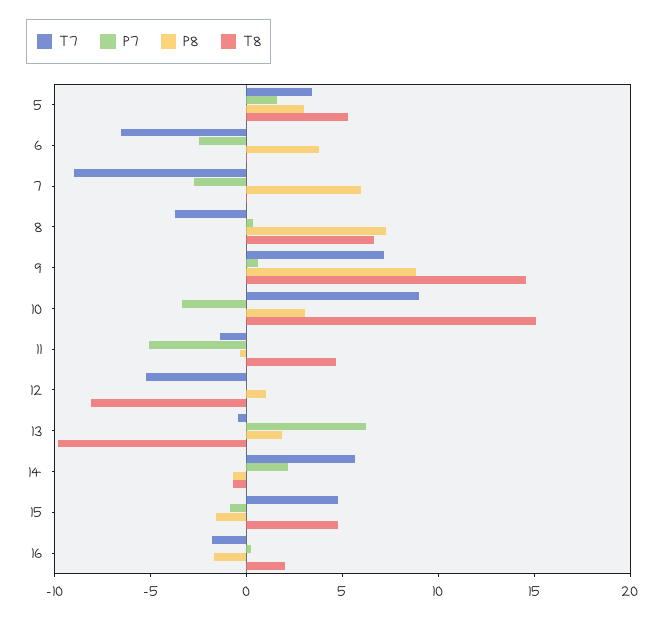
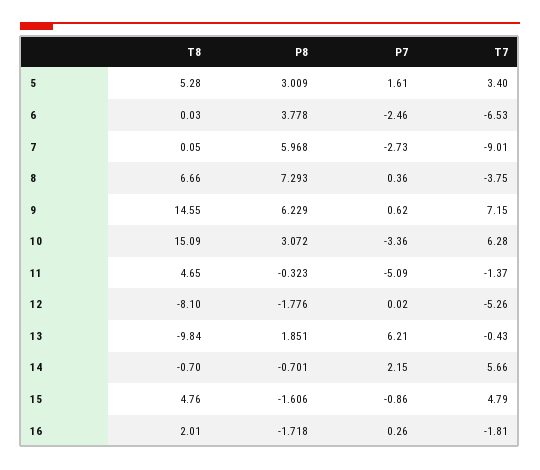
  {
    "T7": {
      "5": 3.4,
      "6": -6.53,
      "7": -9.01,
      "8": -3.75,
      "9": 7.15,
-     "10": 9,
+     "10": 6.28,
      "11": -1.37,
      "12": -5.26,
      "13": -0.43,
      "14": 5.66,
      "15": 4.79,
      "16": -1.81
    },
    "P7": {
      "5": 1.61,
      "6": -2.46,
      "7": -2.73,
      "8": 0.36,
      "9": 0.62,
      "10": -3.36,
      "11": -5.09,
      "12": 0.02,
      "13": 6.21,
      "14": 2.15,
      "15": -0.86,
      "16": 0.26
    },
    "P8": {
      "5": 3.009,
      "6": 3.778,
      "7": 5.968,
      "8": 7.293,
-     "9": 9,
+     "9": 6.229,
      "10": 3.072,
      "11": -0.323,
-     "12": 1,
+     "12": -1.776,
      "13": 1.851,
      "14": -0.701,
      "15": -1.606,
      "16": -1.718
    },
    "T8": {
      "5": 5.28,
      "6": 0.03,
      "7": 0.05,
      "8": 6.66,
      "9": 14.55,
      "10": 15.09,
      "11": 4.65,
      "12": -8.1,
      "13": -9.84,
      "14": -0.7,
      "15": 4.76,
      "16": 2.01
    }
  }

